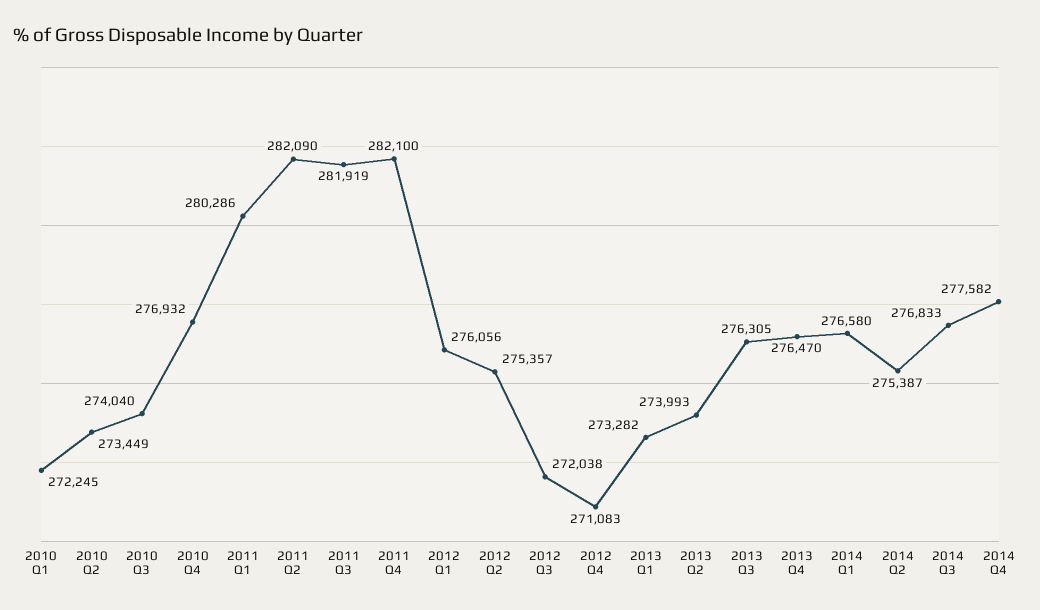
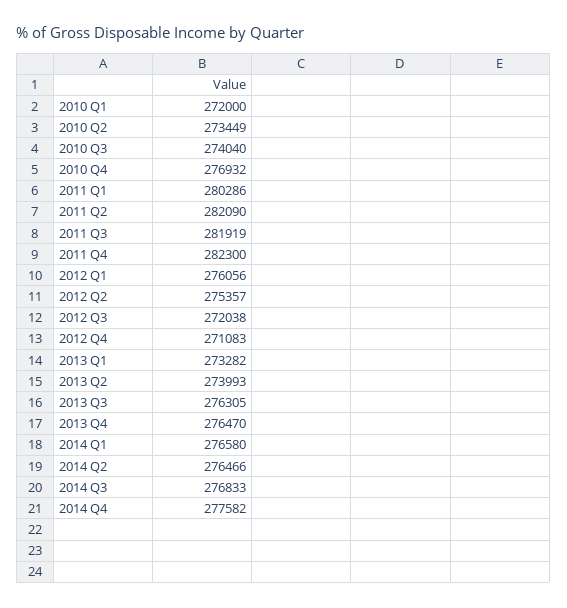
  {
-   "2010 Q1": 272245,
+   "2010 Q1": 272000,
    "2010 Q2": 273449,
    "2010 Q3": 274040,
    "2010 Q4": 276932,
    "2011 Q1": 280286,
    "2011 Q2": 282090,
    "2011 Q3": 281919,
-   "2011 Q4": 282100,
+   "2011 Q4": 282300,
    "2012 Q1": 276056,
    "2012 Q2": 275357,
    "2012 Q3": 272038,
    "2012 Q4": 271083,
    "2013 Q1": 273282,
    "2013 Q2": 273993,
    "2013 Q3": 276305,
    "2013 Q4": 276470,
    "2014 Q1": 276580,
-   "2014 Q2": 275387,
+   "2014 Q2": 276466,
    "2014 Q3": 276833,
    "2014 Q4": 277582
  }

